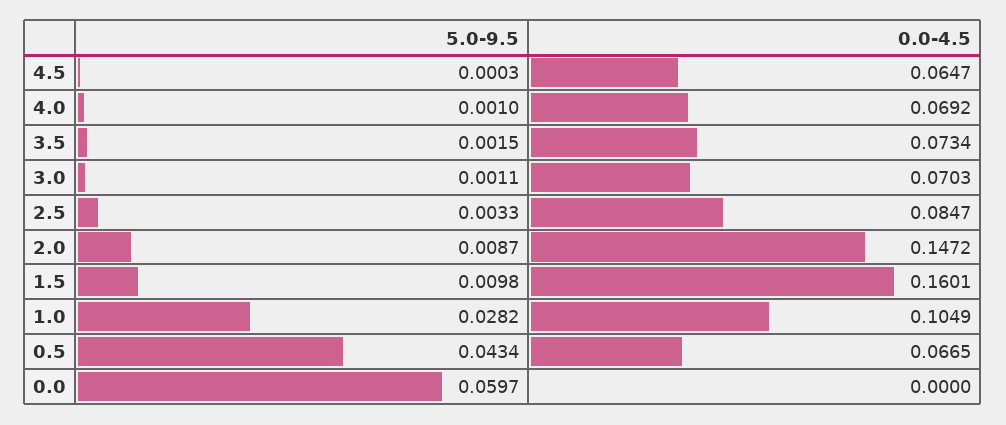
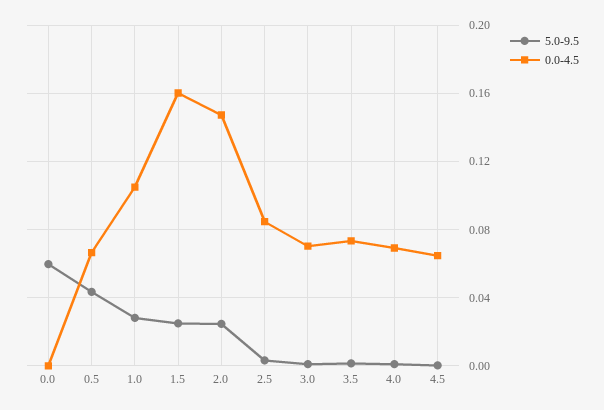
  {
    "5.0-9.5": {
      "4.5": 0.0003,
      "4.0": 0.001,
      "3.5": 0.0015,
      "3.0": 0.0011,
      "2.5": 0.0033,
-     "2.0": 0.0087,
+     "2.0": 0.025,
-     "1.5": 0.0098,
+     "1.5": 0.025,
      "1.0": 0.0282,
      "0.5": 0.0434,
      "0.0": 0.0597
    },
    "0.0-4.5": {
      "4.5": 0.0647,
      "4.0": 0.0692,
      "3.5": 0.0734,
      "3.0": 0.0703,
      "2.5": 0.0847,
      "2.0": 0.1472,
      "1.5": 0.1601,
      "1.0": 0.1049,
      "0.5": 0.0665,
      "0.0": 0
    }
  }

